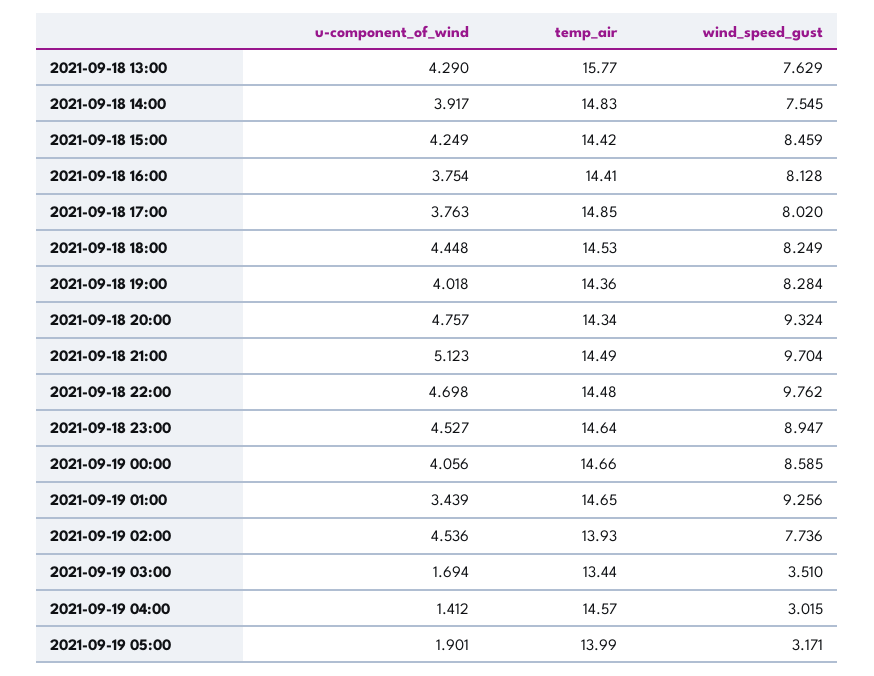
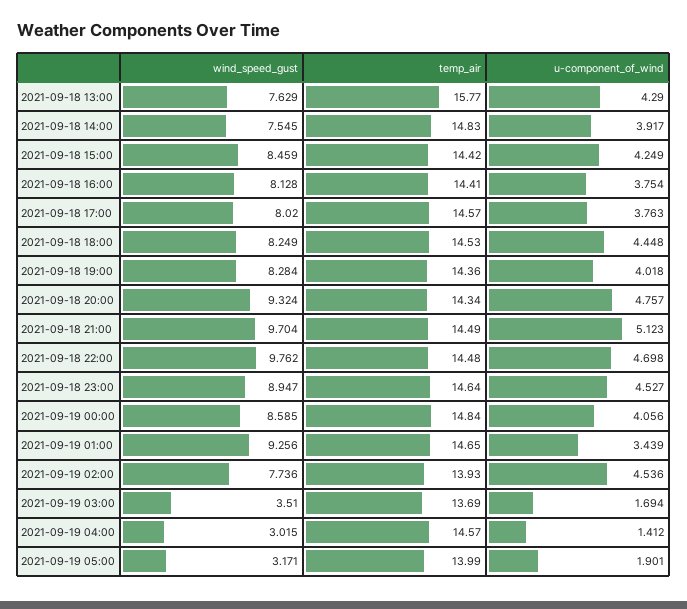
  {
    "u-component_of_wind": {
      "2021-09-18 13:00": 4.29,
      "2021-09-18 14:00": 3.917,
      "2021-09-18 15:00": 4.249,
      "2021-09-18 16:00": 3.754,
      "2021-09-18 17:00": 3.763,
      "2021-09-18 18:00": 4.448,
      "2021-09-18 19:00": 4.018,
      "2021-09-18 20:00": 4.757,
      "2021-09-18 21:00": 5.123,
      "2021-09-18 22:00": 4.698,
      "2021-09-18 23:00": 4.527,
      "2021-09-19 00:00": 4.056,
      "2021-09-19 01:00": 3.439,
      "2021-09-19 02:00": 4.536,
      "2021-09-19 03:00": 1.694,
      "2021-09-19 04:00": 1.412,
      "2021-09-19 05:00": 1.901
    },
    "temp_air": {
      "2021-09-18 13:00": 15.77,
      "2021-09-18 14:00": 14.83,
      "2021-09-18 15:00": 14.42,
      "2021-09-18 16:00": 14.41,
-     "2021-09-18 17:00": 14.85,
+     "2021-09-18 17:00": 14.57,
      "2021-09-18 18:00": 14.53,
      "2021-09-18 19:00": 14.36,
      "2021-09-18 20:00": 14.34,
      "2021-09-18 21:00": 14.49,
      "2021-09-18 22:00": 14.48,
      "2021-09-18 23:00": 14.64,
-     "2021-09-19 00:00": 14.66,
+     "2021-09-19 00:00": 14.84,
      "2021-09-19 01:00": 14.65,
      "2021-09-19 02:00": 13.93,
-     "2021-09-19 03:00": 13.44,
+     "2021-09-19 03:00": 13.69,
      "2021-09-19 04:00": 14.57,
      "2021-09-19 05:00": 13.99
    },
    "wind_speed_gust": {
      "2021-09-18 13:00": 7.629,
      "2021-09-18 14:00": 7.545,
      "2021-09-18 15:00": 8.459,
      "2021-09-18 16:00": 8.128,
      "2021-09-18 17:00": 8.02,
      "2021-09-18 18:00": 8.249,
      "2021-09-18 19:00": 8.284,
      "2021-09-18 20:00": 9.324,
      "2021-09-18 21:00": 9.704,
      "2021-09-18 22:00": 9.762,
      "2021-09-18 23:00": 8.947,
      "2021-09-19 00:00": 8.585,
      "2021-09-19 01:00": 9.256,
      "2021-09-19 02:00": 7.736,
      "2021-09-19 03:00": 3.51,
      "2021-09-19 04:00": 3.015,
      "2021-09-19 05:00": 3.171
    }
  }

